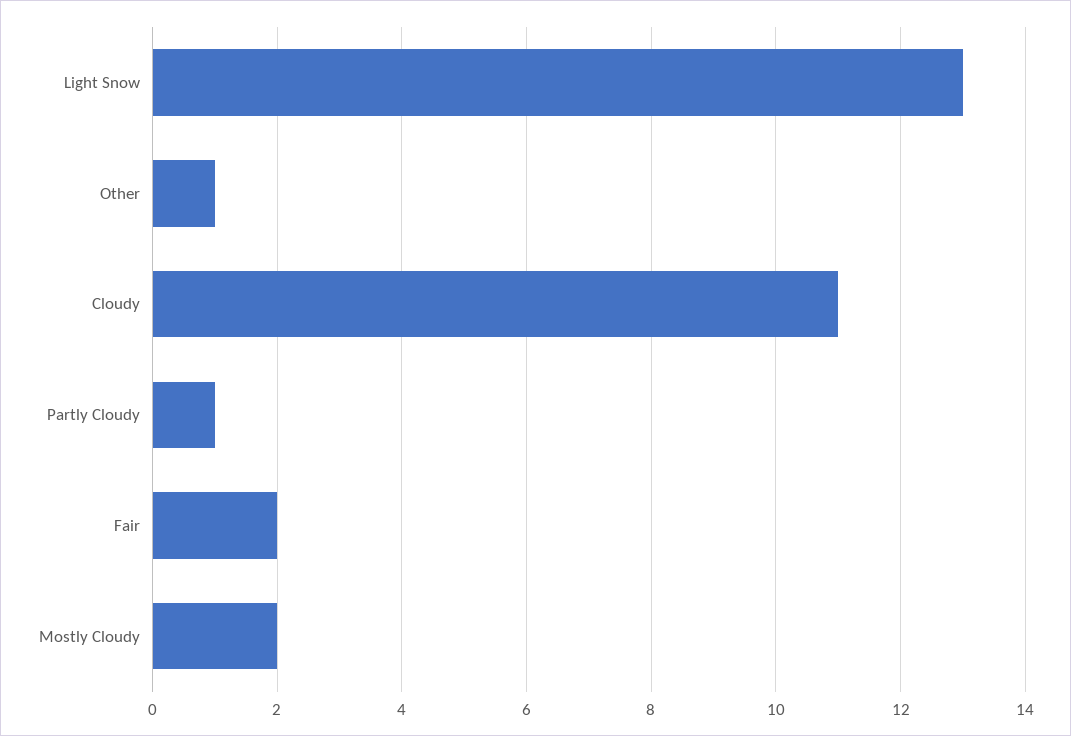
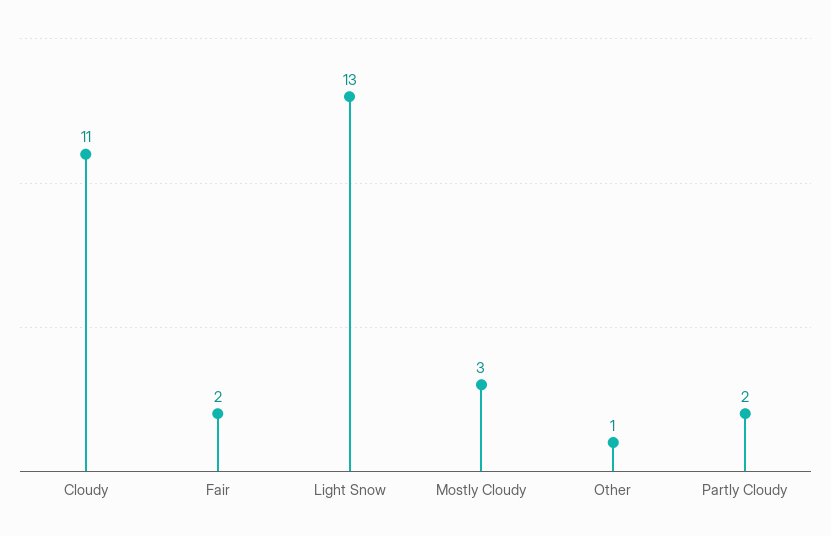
  {
    "Light Snow": 13,
    "Other": 1,
    "Cloudy": 11,
-   "Partly Cloudy": 1,
+   "Partly Cloudy": 2,
    "Fair": 2,
-   "Mostly Cloudy": 2
+   "Mostly Cloudy": 3
  }

